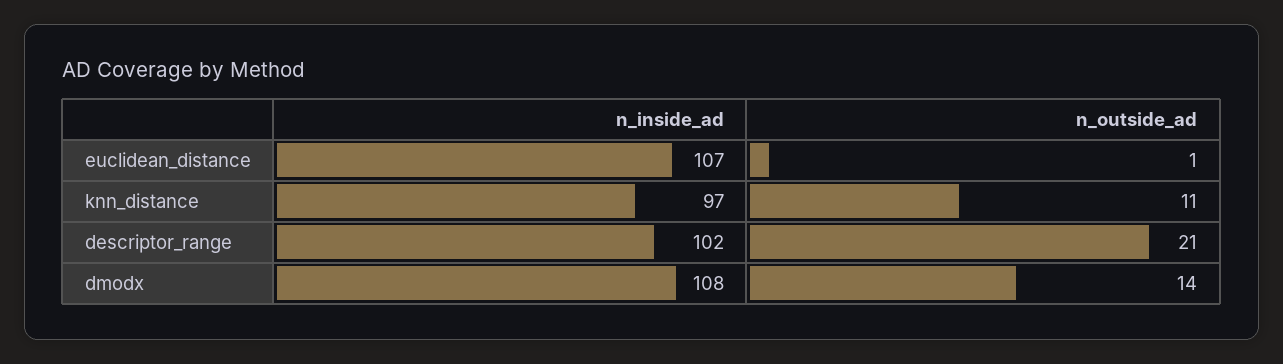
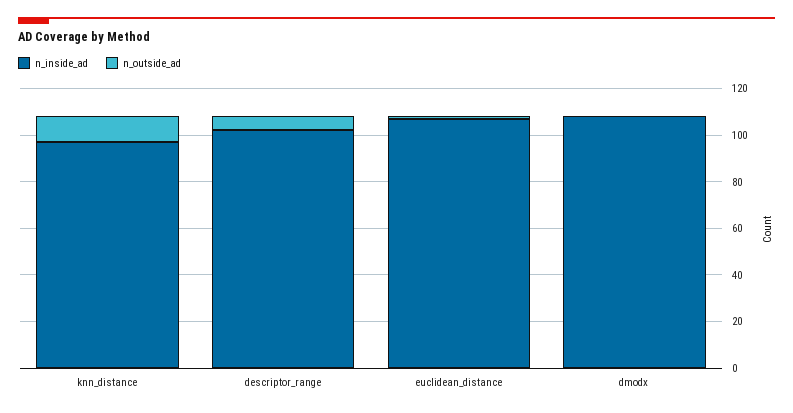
  {
    "n_inside_ad": {
      "euclidean_distance": 107,
      "knn_distance": 97,
      "descriptor_range": 102,
      "dmodx": 108
    },
    "n_outside_ad": {
      "euclidean_distance": 1,
      "knn_distance": 11,
-     "descriptor_range": 21,
+     "descriptor_range": 5,
-     "dmodx": 14
+     "dmodx": 0
    }
  }

